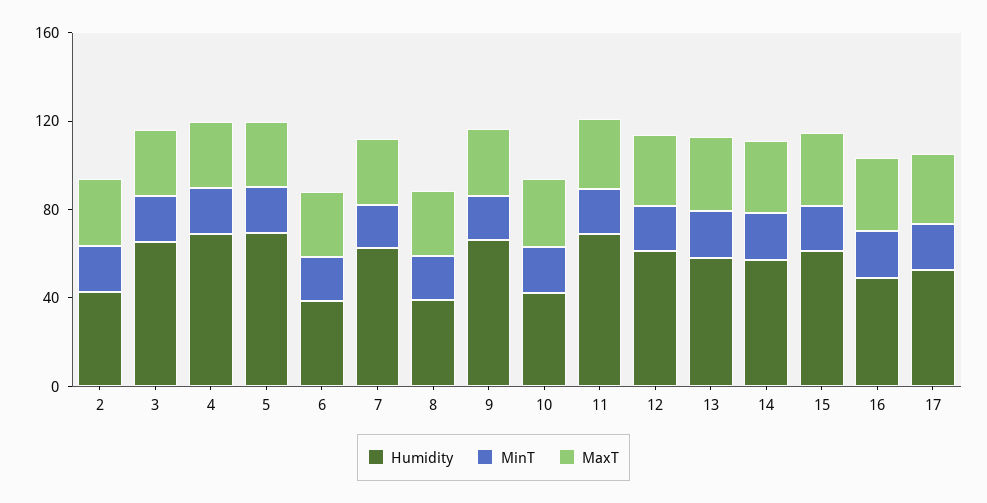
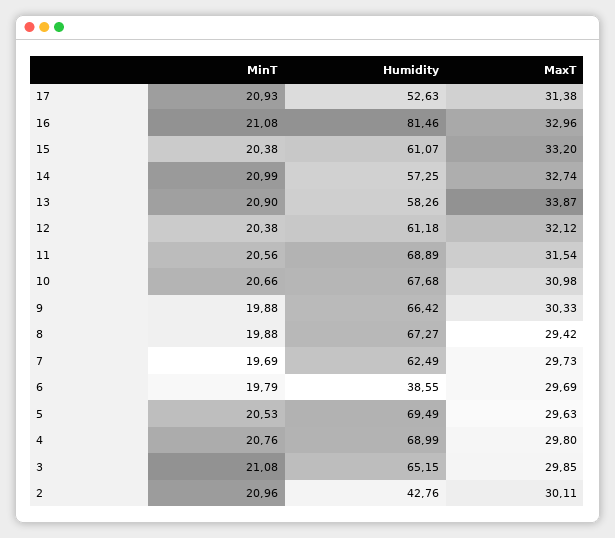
  {
    "Humidity": {
      "2": 42.76,
      "3": 65.15,
      "4": 68.99,
      "5": 69.49,
      "6": 38.55,
      "7": 62.49,
-     "8": 40,
+     "8": 67.27,
      "9": 66.42,
-     "10": 40,
+     "10": 67.68,
      "11": 68.89,
      "12": 61.18,
      "13": 58.26,
      "14": 57.25,
      "15": 61.07,
-     "16": 50,
+     "16": 81.46,
      "17": 52.63
    },
    "MinT": {
      "2": 20.96,
      "3": 21.08,
      "4": 20.76,
      "5": 20.53,
      "6": 19.79,
      "7": 19.69,
      "8": 19.88,
      "9": 19.88,
      "10": 20.66,
      "11": 20.56,
      "12": 20.38,
      "13": 20.9,
      "14": 20.99,
      "15": 20.38,
      "16": 21.08,
      "17": 20.93
    },
    "MaxT": {
      "2": 30.11,
      "3": 29.85,
      "4": 29.8,
      "5": 29.63,
      "6": 29.69,
      "7": 29.73,
      "8": 29.42,
      "9": 30.33,
      "10": 30.98,
      "11": 31.54,
      "12": 32.12,
      "13": 33.87,
      "14": 32.74,
      "15": 33.2,
      "16": 32.96,
      "17": 31.38
    }
  }

